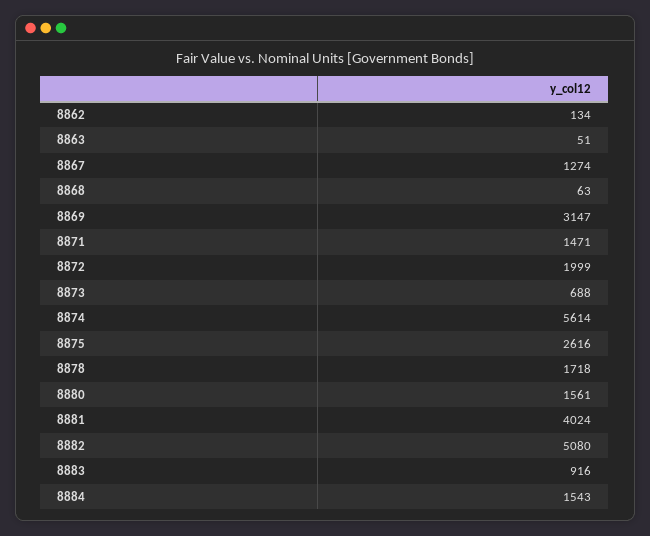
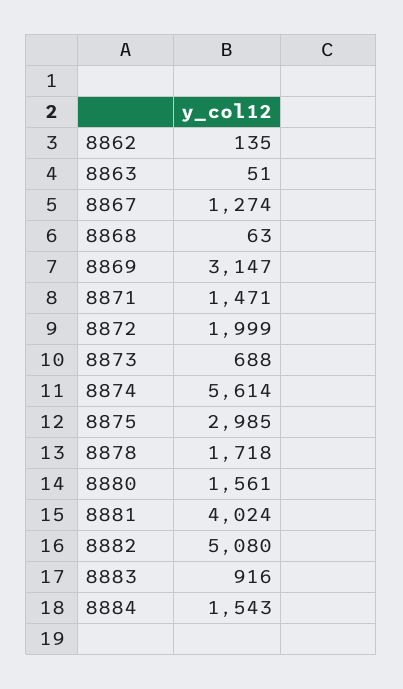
  {
-   "8862": 134,
+   "8862": 135,
    "8863": 51,
    "8867": 1274,
    "8868": 63,
    "8869": 3147,
    "8871": 1471,
    "8872": 1999,
    "8873": 688,
    "8874": 5614,
-   "8875": 2616,
+   "8875": 2985,
    "8878": 1718,
    "8880": 1561,
    "8881": 4024,
    "8882": 5080,
    "8883": 916,
    "8884": 1543
  }

